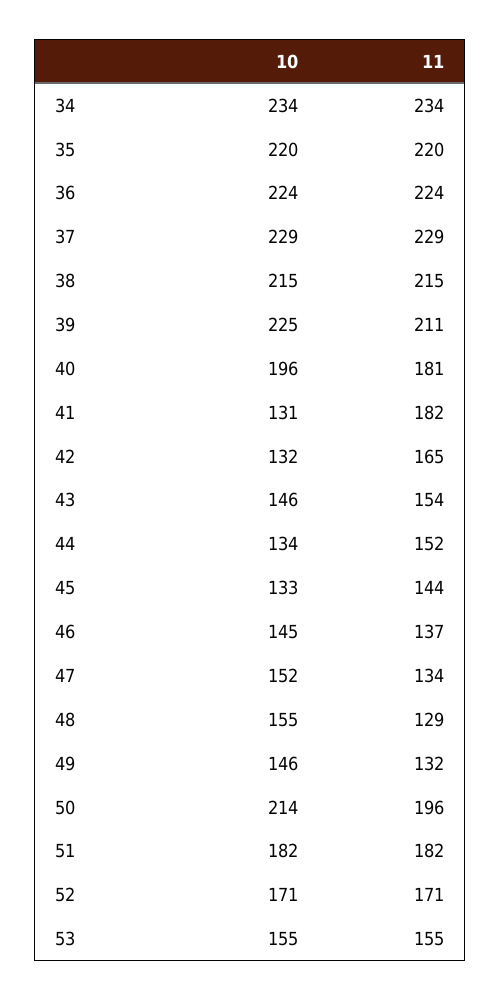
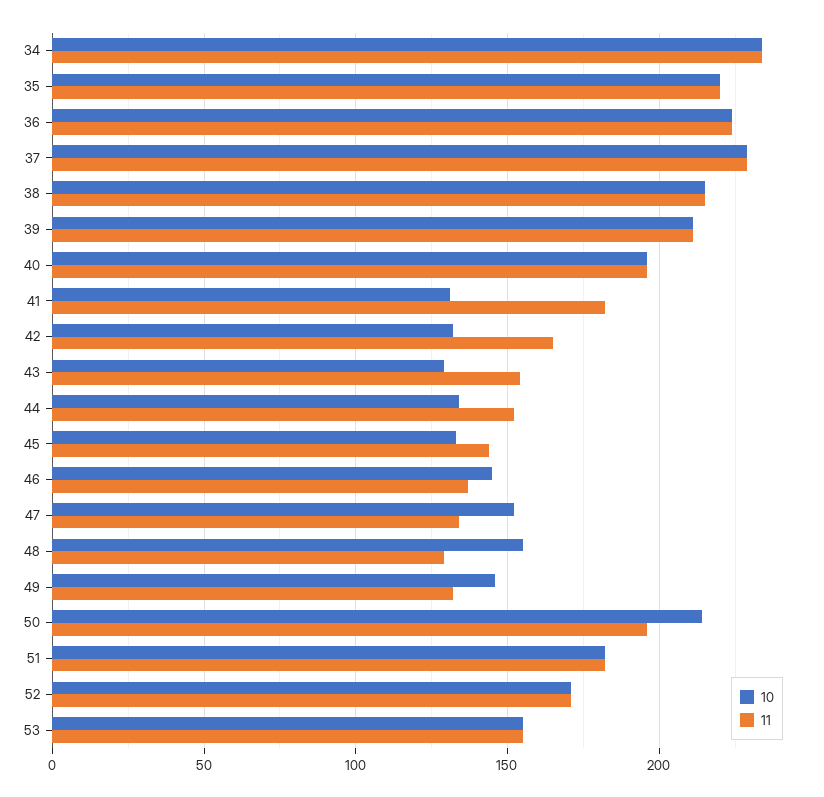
  {
    "10": {
      "34": 234,
      "35": 220,
      "36": 224,
      "37": 229,
      "38": 215,
-     "39": 225,
+     "39": 210,
      "40": 196,
      "41": 131,
      "42": 132,
-     "43": 146,
+     "43": 130,
      "44": 134,
      "45": 133,
      "46": 145,
      "47": 152,
      "48": 155,
      "49": 146,
      "50": 214,
      "51": 182,
      "52": 171,
      "53": 155
    },
    "11": {
      "34": 234,
      "35": 220,
      "36": 224,
      "37": 229,
      "38": 215,
      "39": 211,
-     "40": 181,
+     "40": 195,
      "41": 182,
      "42": 165,
      "43": 154,
      "44": 152,
      "45": 144,
      "46": 137,
      "47": 134,
      "48": 129,
      "49": 132,
      "50": 196,
      "51": 182,
      "52": 171,
      "53": 155
    }
  }

